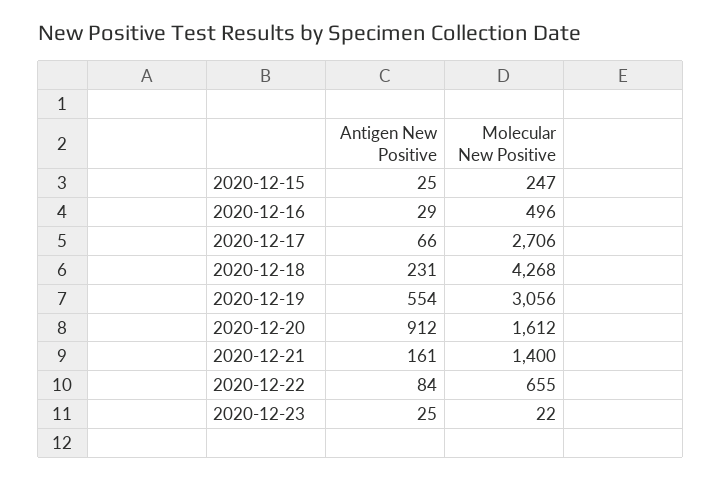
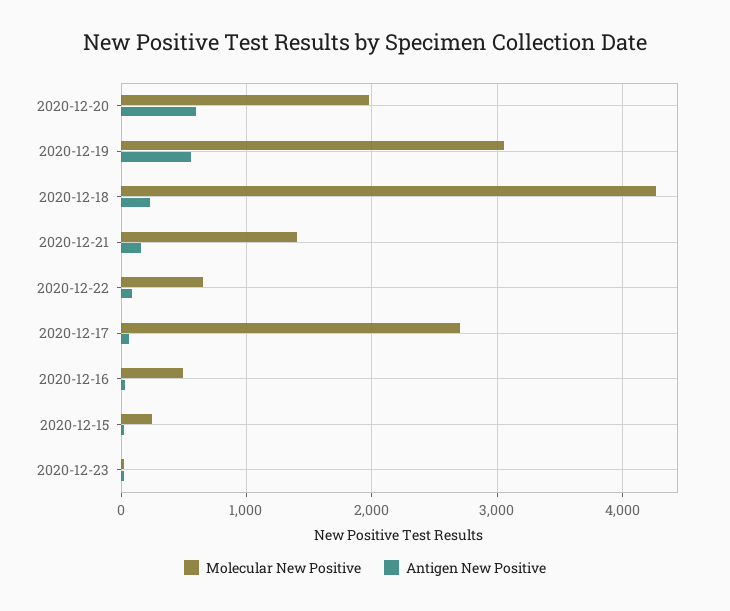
  {
    "Antigen New Positive": {
      "2020-12-15": 25,
      "2020-12-16": 29,
      "2020-12-17": 66,
      "2020-12-18": 231,
      "2020-12-19": 554,
-     "2020-12-20": 912,
+     "2020-12-20": 600,
      "2020-12-21": 161,
      "2020-12-22": 84,
      "2020-12-23": 25
    },
    "Molecular New Positive": {
      "2020-12-15": 247,
      "2020-12-16": 496,
      "2020-12-17": 2706,
      "2020-12-18": 4268,
      "2020-12-19": 3056,
-     "2020-12-20": 1612,
+     "2020-12-20": 2000,
      "2020-12-21": 1400,
      "2020-12-22": 655,
      "2020-12-23": 22
    }
  }

